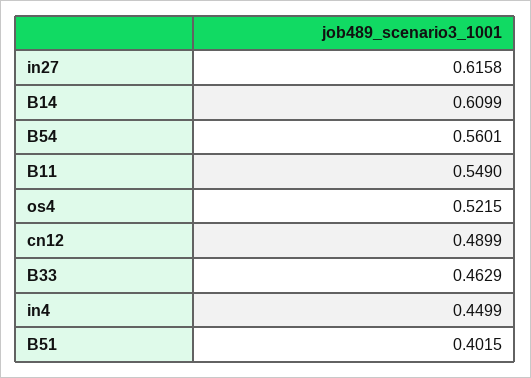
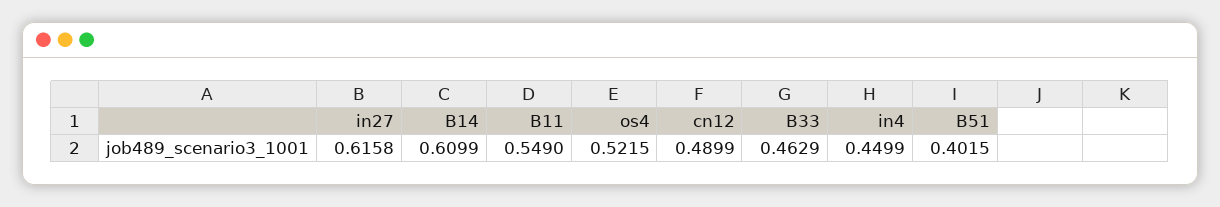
  {
    "in27": 0.6158,
    "B14": 0.6099,
-   "B54": 0.5601,
    "B11": 0.549,
    "os4": 0.5215,
    "cn12": 0.4899,
    "B33": 0.4629,
    "in4": 0.4499,
    "B51": 0.4015
  }

